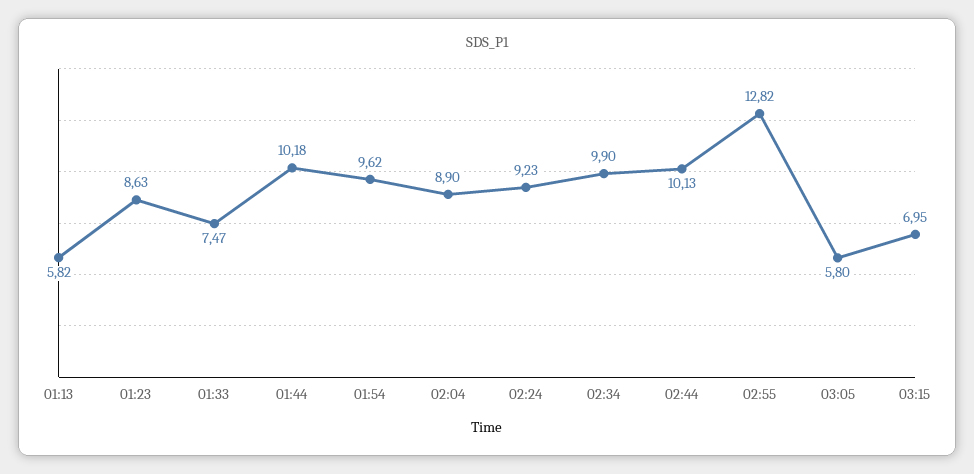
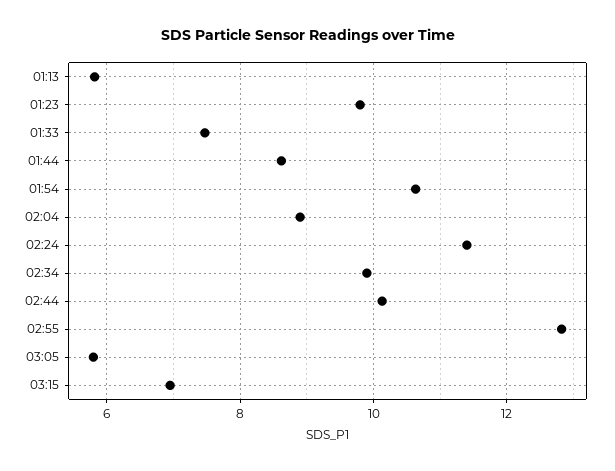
  {
    "01:13": 5.82,
-   "01:23": 8.63,
+   "01:23": 9.8,
    "01:33": 7.47,
-   "01:44": 10.18,
+   "01:44": 8.6,
-   "01:54": 9.62,
+   "01:54": 10.6,
    "02:04": 8.9,
-   "02:24": 9.23,
+   "02:24": 11.4,
    "02:34": 9.9,
    "02:44": 10.13,
    "02:55": 12.82,
    "03:05": 5.8,
    "03:15": 6.95
  }

